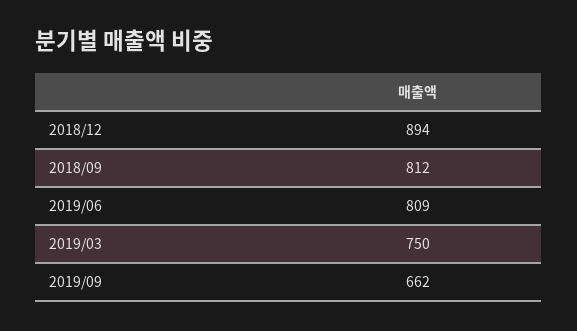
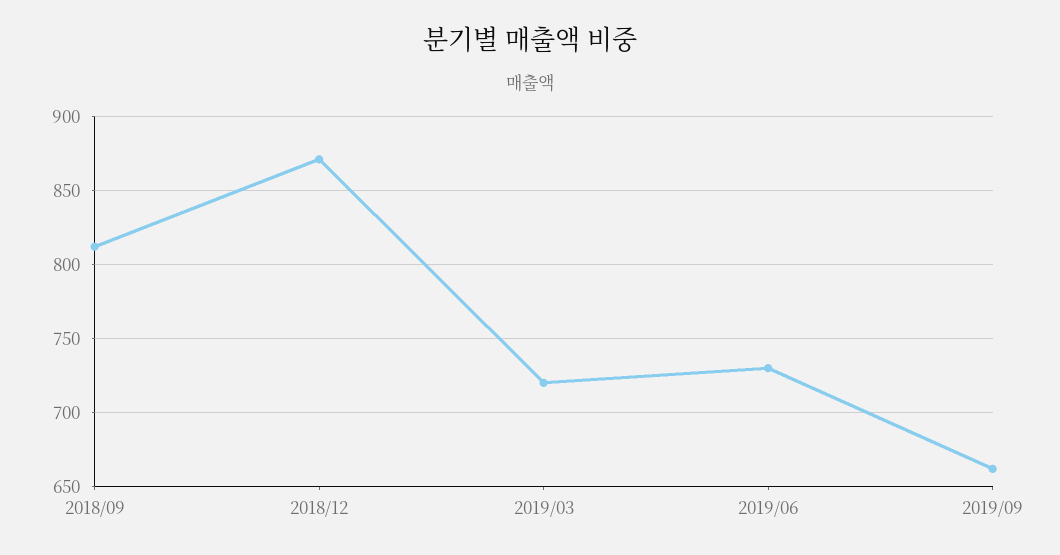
  {
-   "2018/12": 894,
+   "2018/12": 870,
    "2018/09": 812,
-   "2019/06": 809,
+   "2019/06": 730,
-   "2019/03": 750,
+   "2019/03": 720,
    "2019/09": 662
  }

